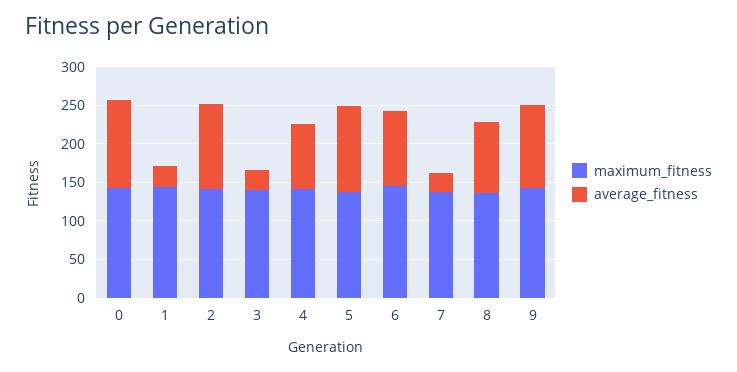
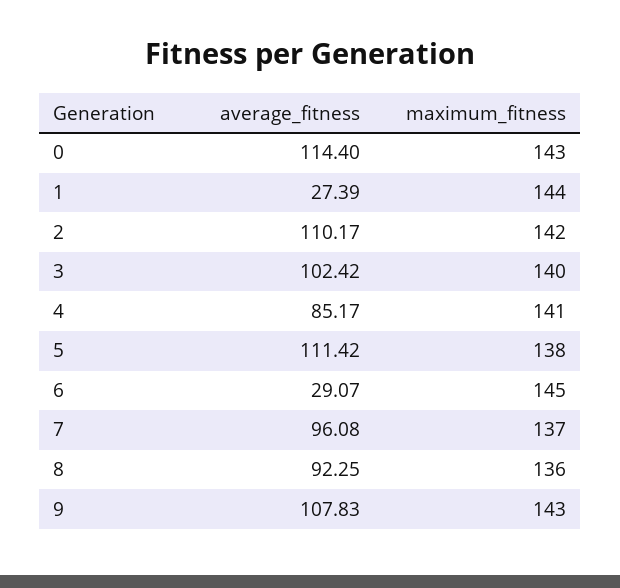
  {
    "maximum_fitness": {
      "0": 143,
      "1": 144,
      "2": 142,
      "3": 140,
      "4": 141,
      "5": 138,
      "6": 145,
      "7": 137,
      "8": 136,
      "9": 143
    },
    "average_fitness": {
      "0": 114.4,
      "1": 27.39,
      "2": 110.17,
-     "3": 25,
+     "3": 102.42,
      "4": 85.17,
      "5": 111.42,
-     "6": 100,
+     "6": 29.07,
-     "7": 25,
+     "7": 96.08,
      "8": 92.25,
      "9": 107.83
    }
  }

